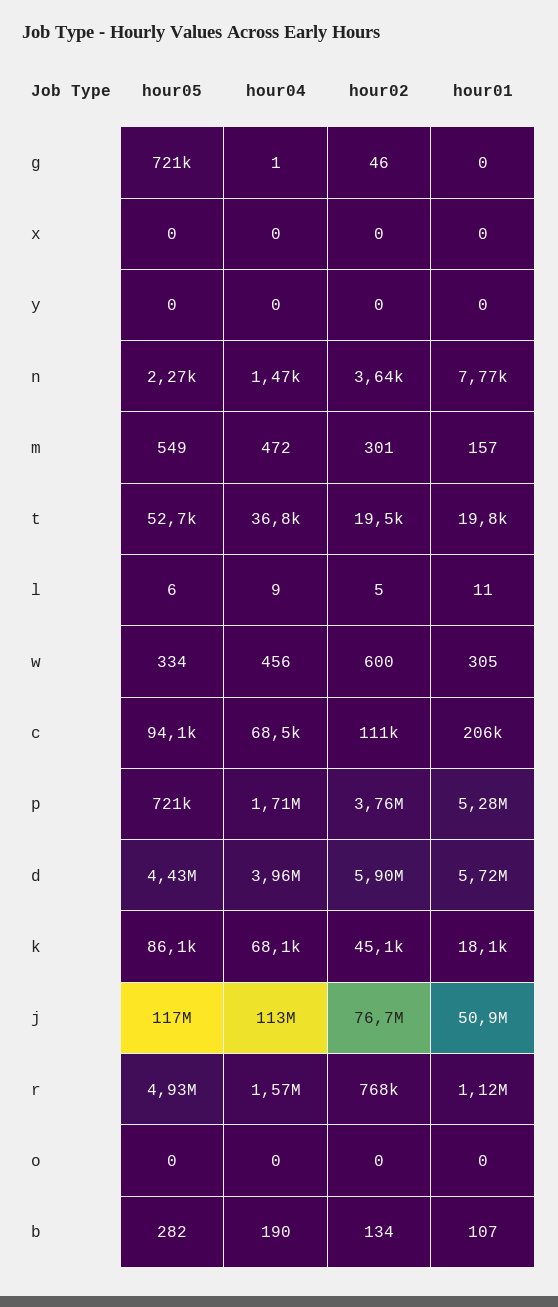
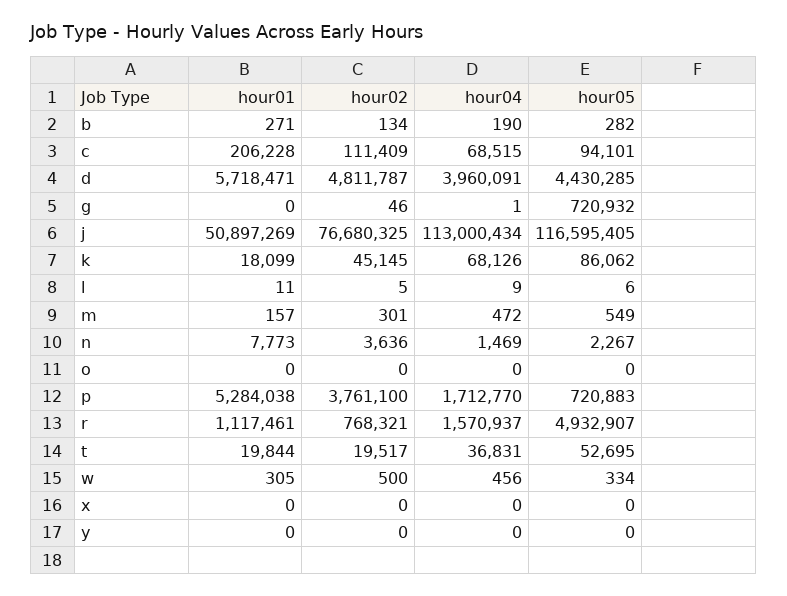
  {
    "hour05": {
      "g": 720932,
      "x": 0,
      "y": 0,
      "n": 2267,
      "m": 549,
      "t": 52695,
      "l": 6,
      "w": 334,
      "c": 94101,
      "p": 720883,
      "d": 4430285,
      "k": 86062,
      "j": 116595405,
      "r": 4932907,
      "o": 0,
      "b": 282
    },
    "hour04": {
      "g": 1,
      "x": 0,
      "y": 0,
      "n": 1469,
      "m": 472,
      "t": 36831,
      "l": 9,
      "w": 456,
      "c": 68515,
      "p": 1712770,
      "d": 3960091,
      "k": 68126,
      "j": 113000434,
      "r": 1570937,
      "o": 0,
      "b": 190
    },
    "hour02": {
      "g": 46,
      "x": 0,
      "y": 0,
      "n": 3636,
      "m": 301,
      "t": 19517,
      "l": 5,
-     "w": 600,
+     "w": 500,
      "c": 111409,
      "p": 3761100,
-     "d": 5900000,
+     "d": 4811787,
      "k": 45145,
      "j": 76680325,
      "r": 768321,
      "o": 0,
      "b": 134
    },
    "hour01": {
      "g": 0,
      "x": 0,
      "y": 0,
      "n": 7773,
      "m": 157,
      "t": 19844,
      "l": 11,
      "w": 305,
      "c": 206228,
      "p": 5284038,
      "d": 5718471,
      "k": 18099,
      "j": 50897269,
      "r": 1117461,
      "o": 0,
-     "b": 107
+     "b": 271
    }
  }

